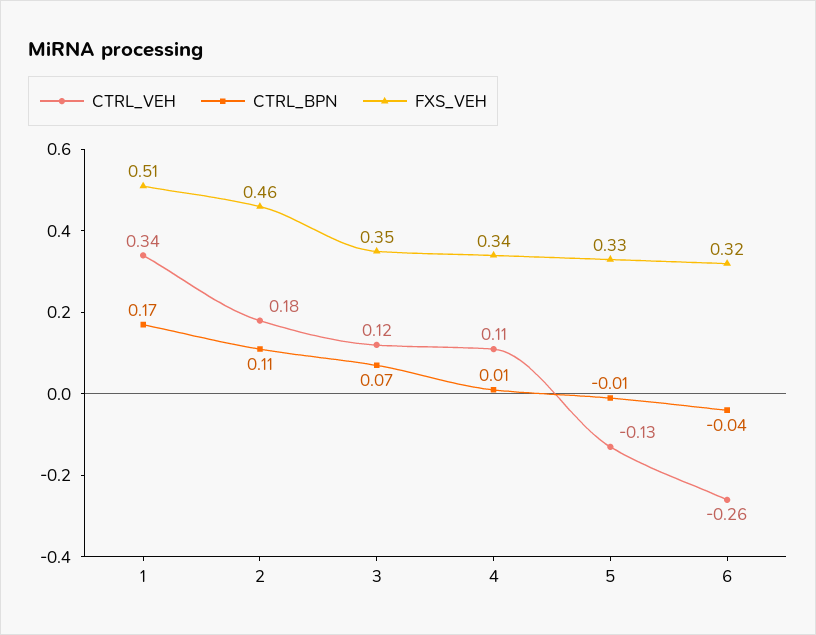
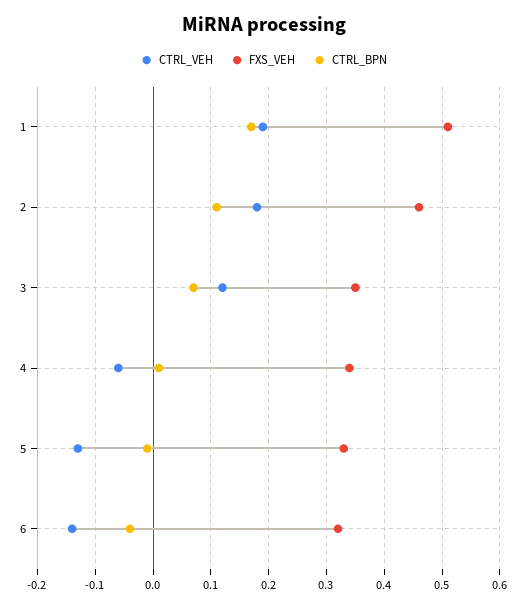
  {
    "CTRL_VEH": {
-     "1": 0.34,
+     "1": 0.2,
      "2": 0.18,
      "3": 0.12,
-     "4": 0.11,
+     "4": -0.05,
      "5": -0.13,
-     "6": -0.26
+     "6": -0.15
    },
    "CTRL_BPN": {
      "1": 0.17,
      "2": 0.11,
      "3": 0.07,
      "4": 0.01,
      "5": -0.01,
      "6": -0.04
    },
    "FXS_VEH": {
      "1": 0.51,
      "2": 0.46,
      "3": 0.35,
      "4": 0.34,
      "5": 0.33,
      "6": 0.32
    }
  }

